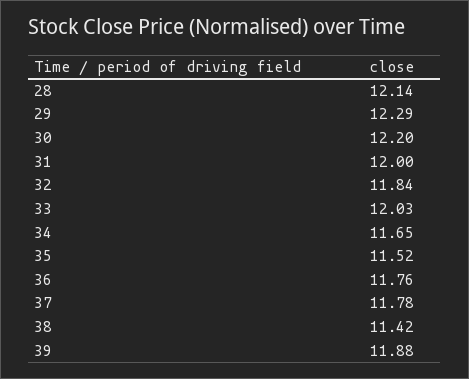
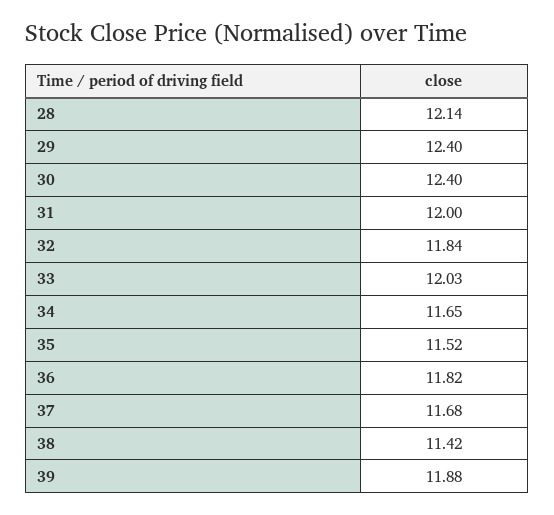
  {
    "28": 12.14,
-   "29": 12.29,
+   "29": 12.4,
-   "30": 12.2,
+   "30": 12.4,
    "31": 12,
    "32": 11.84,
    "33": 12.03,
    "34": 11.65,
    "35": 11.52,
-   "36": 11.76,
+   "36": 11.82,
-   "37": 11.78,
+   "37": 11.68,
    "38": 11.42,
    "39": 11.88
  }

